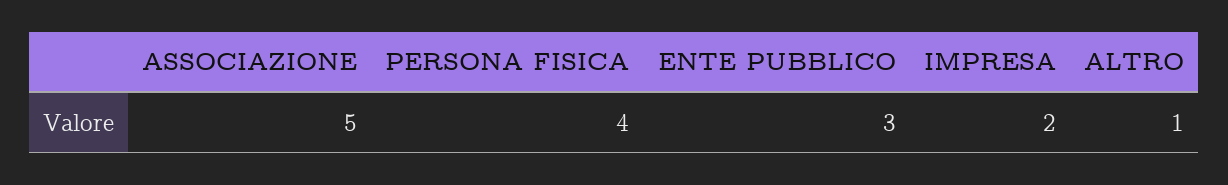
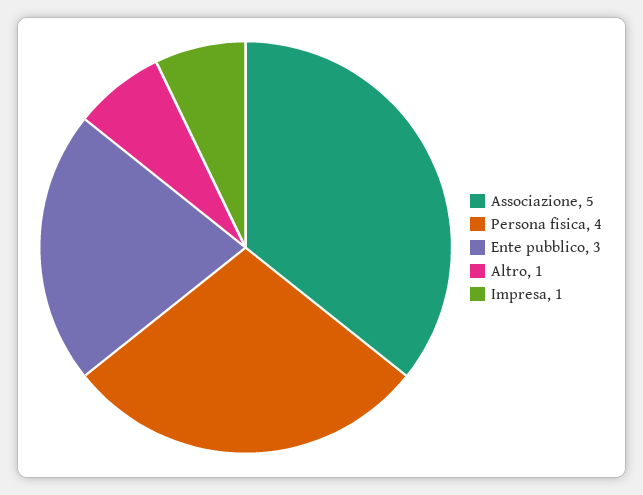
  {
    "ASSOCIAZIONE": 5,
    "PERSONA FISICA": 4,
    "ENTE PUBBLICO": 3,
-   "IMPRESA": 2,
+   "IMPRESA": 1,
    "ALTRO": 1
  }

